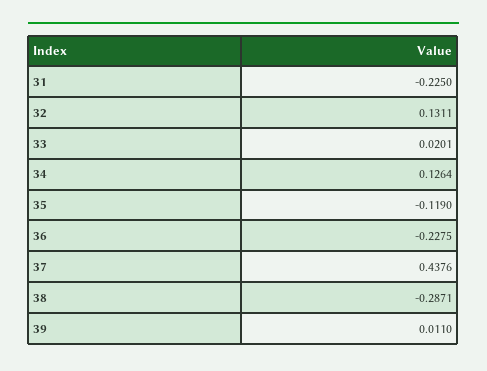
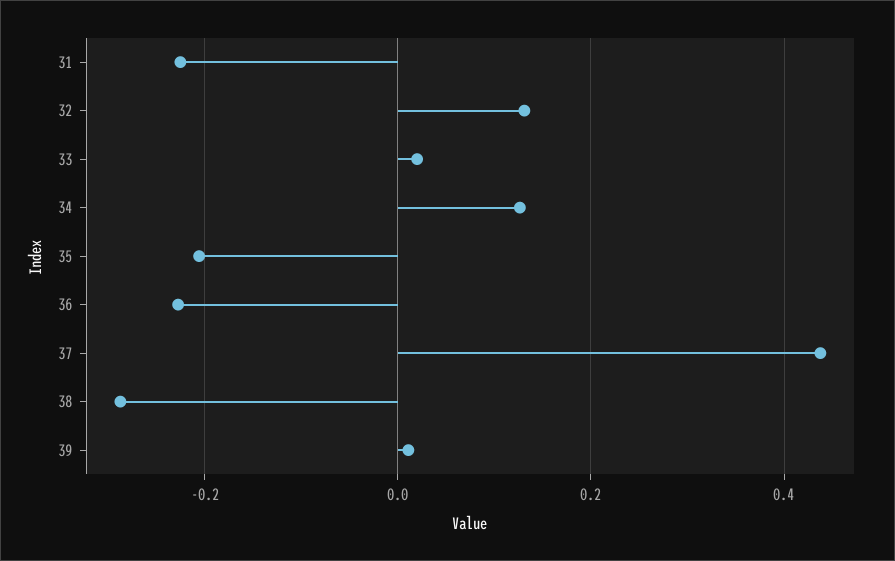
  {
    "31": -0.225,
    "32": 0.1311,
    "33": 0.0201,
    "34": 0.1264,
-   "35": -0.119,
+   "35": -0.2,
    "36": -0.2275,
    "37": 0.4376,
    "38": -0.2871,
    "39": 0.011
  }

